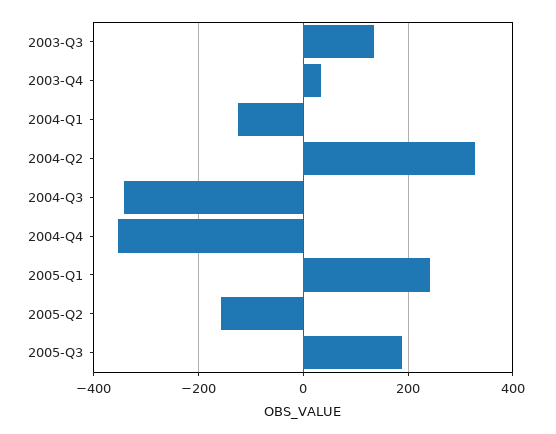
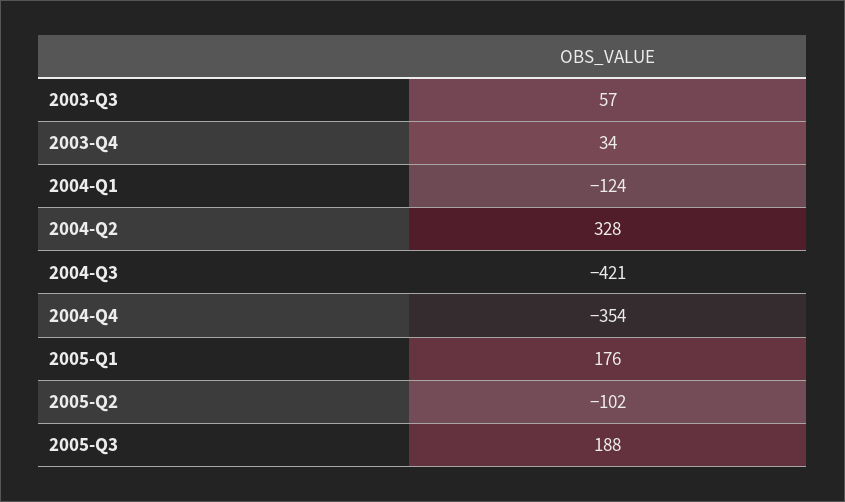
  {
-   "2003-Q3": 140,
+   "2003-Q3": 57,
    "2003-Q4": 34,
    "2004-Q1": -124,
    "2004-Q2": 328,
-   "2004-Q3": -340,
+   "2004-Q3": -421,
    "2004-Q4": -354,
-   "2005-Q1": 240,
+   "2005-Q1": 176,
-   "2005-Q2": -160,
+   "2005-Q2": -102,
    "2005-Q3": 188
  }

